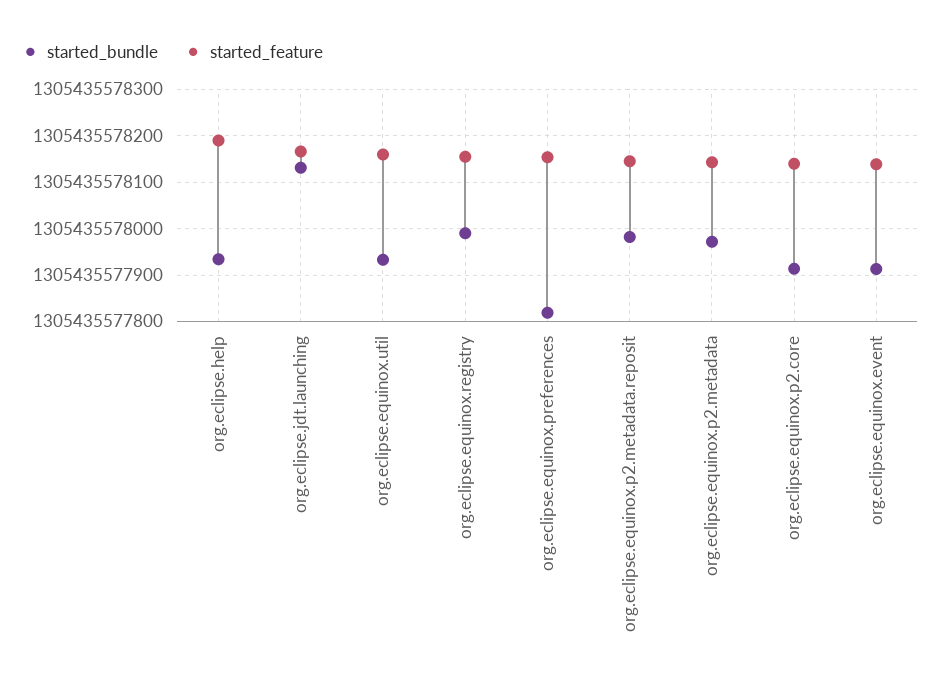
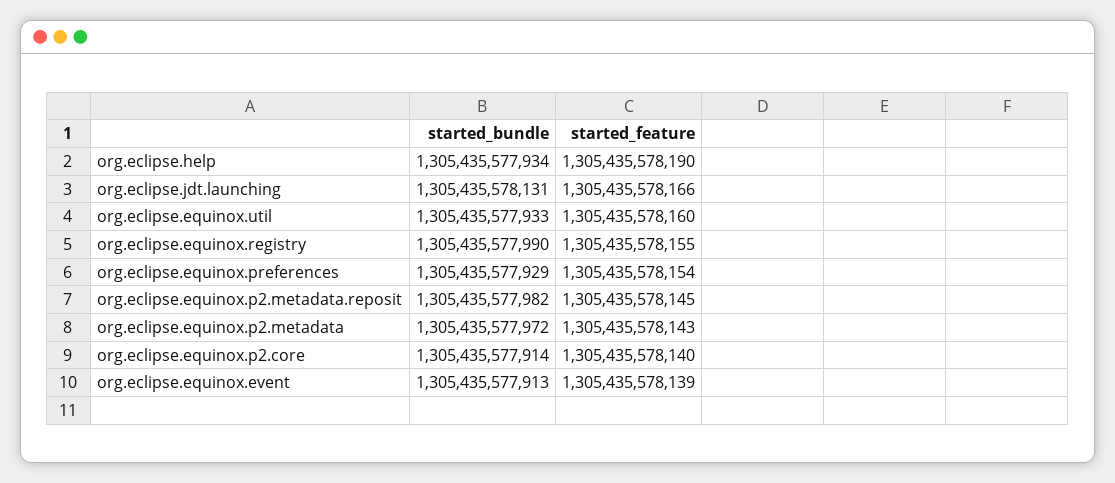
  {
    "started_bundle": {
      "org.eclipse.help": 1305435577934,
      "org.eclipse.jdt.launching": 1305435578131,
      "org.eclipse.equinox.util": 1305435577933,
      "org.eclipse.equinox.registry": 1305435577990,
-     "org.eclipse.equinox.preferences": 1305435577820,
+     "org.eclipse.equinox.preferences": 1305435577929,
      "org.eclipse.equinox.p2.metadata.reposit": 1305435577982,
      "org.eclipse.equinox.p2.metadata": 1305435577972,
      "org.eclipse.equinox.p2.core": 1305435577914,
      "org.eclipse.equinox.event": 1305435577913
    },
    "started_feature": {
      "org.eclipse.help": 1305435578190,
      "org.eclipse.jdt.launching": 1305435578166,
      "org.eclipse.equinox.util": 1305435578160,
      "org.eclipse.equinox.registry": 1305435578155,
      "org.eclipse.equinox.preferences": 1305435578154,
      "org.eclipse.equinox.p2.metadata.reposit": 1305435578145,
      "org.eclipse.equinox.p2.metadata": 1305435578143,
      "org.eclipse.equinox.p2.core": 1305435578140,
      "org.eclipse.equinox.event": 1305435578139
    }
  }

